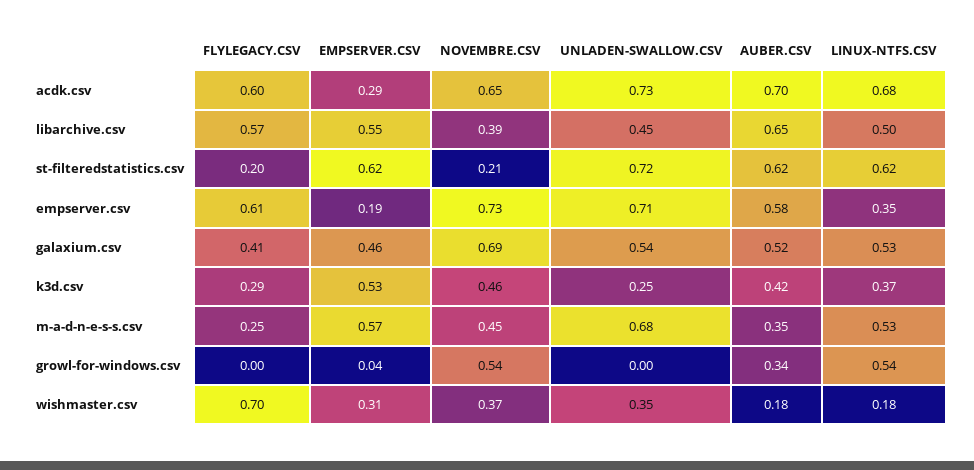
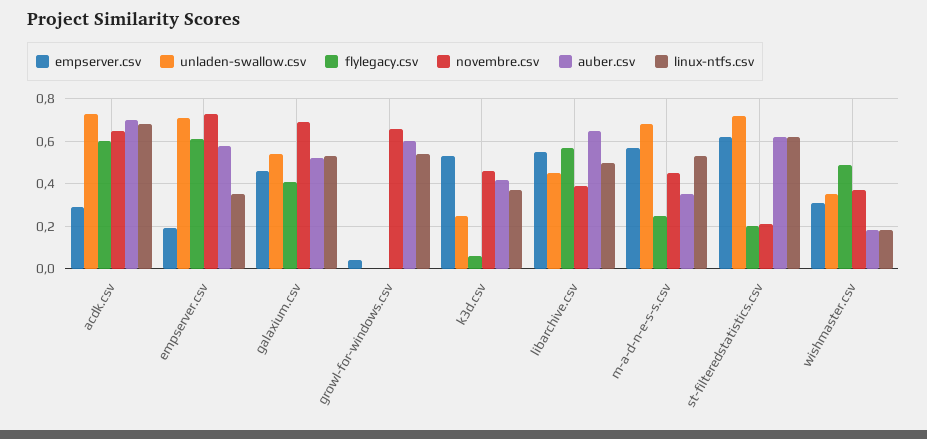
  {
    "FLYLEGACY.CSV": {
      "acdk.csv": 0.6,
      "libarchive.csv": 0.57,
      "st-filteredstatistics.csv": 0.2,
      "empserver.csv": 0.61,
      "galaxium.csv": 0.41,
-     "k3d.csv": 0.29,
+     "k3d.csv": 0.05,
      "m-a-d-n-e-s-s.csv": 0.25,
      "growl-for-windows.csv": 0,
-     "wishmaster.csv": 0.7
+     "wishmaster.csv": 0.5
    },
    "EMPSERVER.CSV": {
      "acdk.csv": 0.29,
      "libarchive.csv": 0.55,
      "st-filteredstatistics.csv": 0.62,
      "empserver.csv": 0.19,
      "galaxium.csv": 0.46,
      "k3d.csv": 0.53,
      "m-a-d-n-e-s-s.csv": 0.57,
      "growl-for-windows.csv": 0.04,
      "wishmaster.csv": 0.31
    },
    "NOVEMBRE.CSV": {
      "acdk.csv": 0.65,
      "libarchive.csv": 0.39,
      "st-filteredstatistics.csv": 0.21,
      "empserver.csv": 0.73,
      "galaxium.csv": 0.69,
      "k3d.csv": 0.46,
      "m-a-d-n-e-s-s.csv": 0.45,
-     "growl-for-windows.csv": 0.54,
+     "growl-for-windows.csv": 0.65,
      "wishmaster.csv": 0.37
    },
    "UNLADEN-SWALLOW.CSV": {
      "acdk.csv": 0.73,
      "libarchive.csv": 0.45,
      "st-filteredstatistics.csv": 0.72,
      "empserver.csv": 0.71,
      "galaxium.csv": 0.54,
      "k3d.csv": 0.25,
      "m-a-d-n-e-s-s.csv": 0.68,
      "growl-for-windows.csv": 0,
      "wishmaster.csv": 0.35
    },
    "AUBER.CSV": {
      "acdk.csv": 0.7,
      "libarchive.csv": 0.65,
      "st-filteredstatistics.csv": 0.62,
      "empserver.csv": 0.58,
      "galaxium.csv": 0.52,
      "k3d.csv": 0.42,
      "m-a-d-n-e-s-s.csv": 0.35,
-     "growl-for-windows.csv": 0.34,
+     "growl-for-windows.csv": 0.6,
      "wishmaster.csv": 0.18
    },
    "LINUX-NTFS.CSV": {
      "acdk.csv": 0.68,
      "libarchive.csv": 0.5,
      "st-filteredstatistics.csv": 0.62,
      "empserver.csv": 0.35,
      "galaxium.csv": 0.53,
      "k3d.csv": 0.37,
      "m-a-d-n-e-s-s.csv": 0.53,
      "growl-for-windows.csv": 0.54,
      "wishmaster.csv": 0.18
    }
  }

